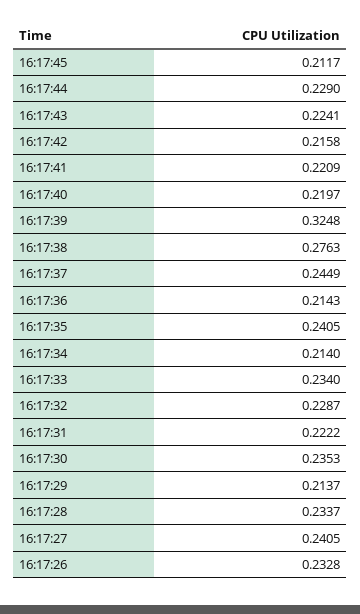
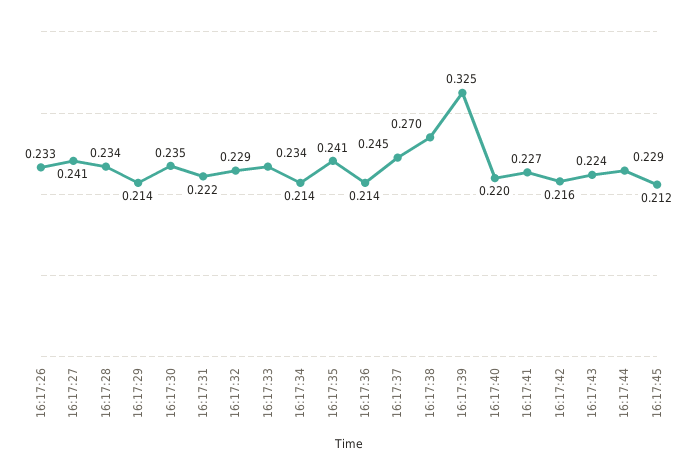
  {
    "16:17:45": 0.2117,
    "16:17:44": 0.229,
    "16:17:43": 0.2241,
    "16:17:42": 0.2158,
-   "16:17:41": 0.2209,
+   "16:17:41": 0.227,
    "16:17:40": 0.2197,
    "16:17:39": 0.3248,
-   "16:17:38": 0.2763,
+   "16:17:38": 0.27,
    "16:17:37": 0.2449,
    "16:17:36": 0.2143,
    "16:17:35": 0.2405,
    "16:17:34": 0.214,
    "16:17:33": 0.234,
    "16:17:32": 0.2287,
    "16:17:31": 0.2222,
    "16:17:30": 0.2353,
    "16:17:29": 0.2137,
    "16:17:28": 0.2337,
    "16:17:27": 0.2405,
    "16:17:26": 0.2328
  }

